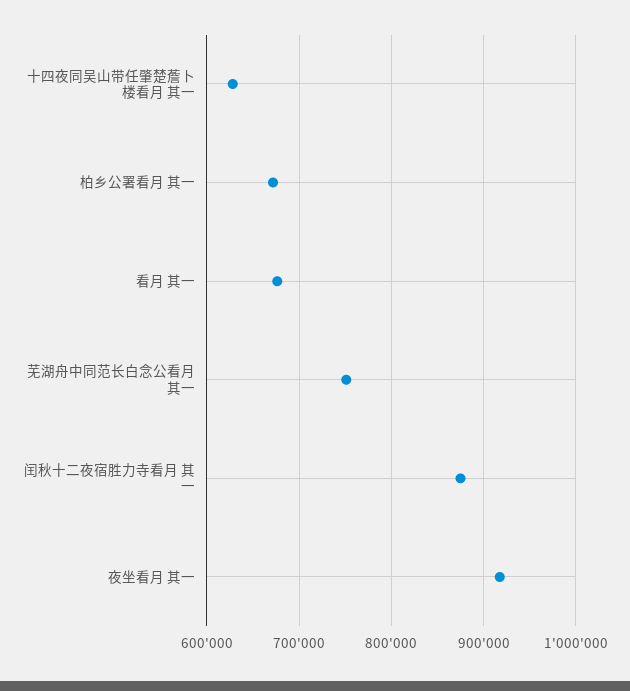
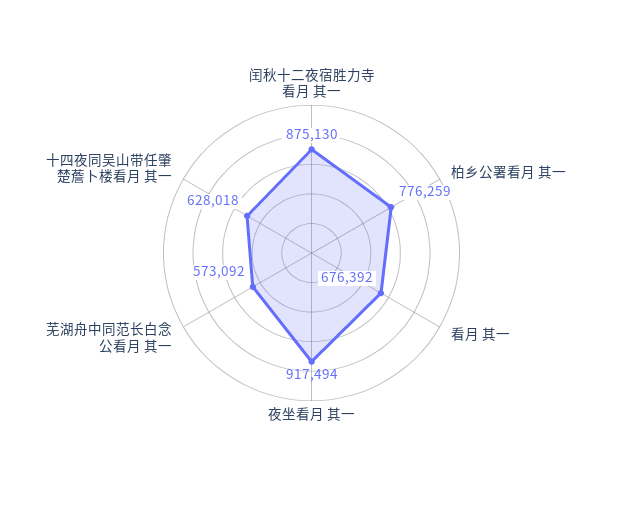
  {
    "十四夜同吴山带任肇楚薝卜楼看月 其一": 628018,
-   "柏乡公署看月 其一": 670000,
+   "柏乡公署看月 其一": 776259,
    "看月 其一": 676392,
-   "芜湖舟中同范长白念公看月 其一": 750000,
+   "芜湖舟中同范长白念公看月 其一": 573092,
    "闰秋十二夜宿胜力寺看月 其一": 875130,
    "夜坐看月 其一": 917494
  }

